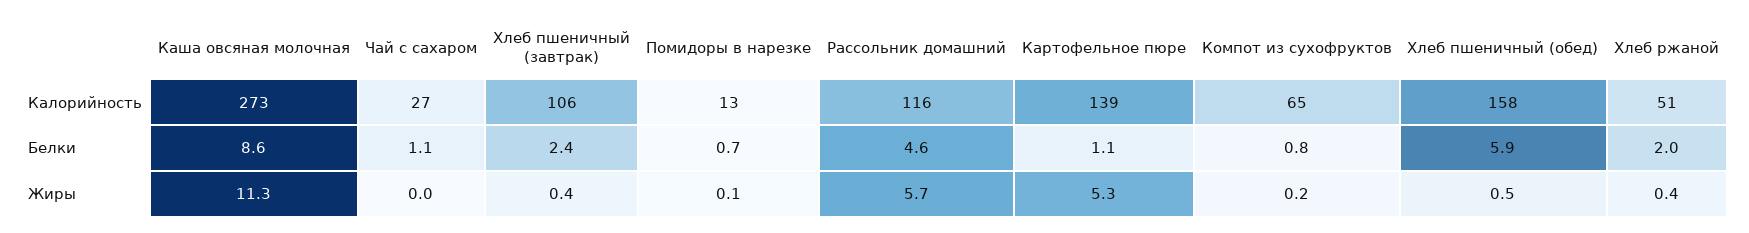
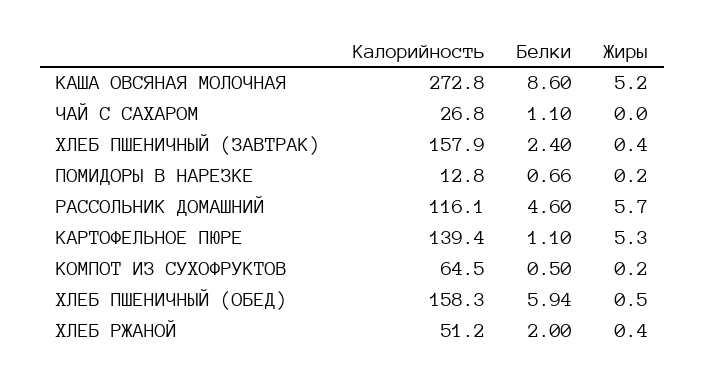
  {
    "Каша овсяная молочная": {
      "Калорийность": 272.8,
      "Белки": 8.6,
-     "Жиры": 11.3
+     "Жиры": 5.2
    },
    "Чай с сахаром": {
      "Калорийность": 26.8,
      "Белки": 1.1,
      "Жиры": 0
    },
    "Хлеб пшеничный (завтрак)": {
-     "Калорийность": 106,
+     "Калорийность": 157.9,
      "Белки": 2.4,
      "Жиры": 0.4
    },
    "Помидоры в нарезке": {
      "Калорийность": 12.8,
      "Белки": 0.66,
-     "Жиры": 0.1
+     "Жиры": 0.2
    },
    "Рассольник домашний": {
      "Калорийность": 116.1,
      "Белки": 4.6,
      "Жиры": 5.7
    },
    "Картофельное пюре": {
      "Калорийность": 139.4,
      "Белки": 1.1,
      "Жиры": 5.3
    },
    "Компот из сухофруктов": {
      "Калорийность": 64.5,
-     "Белки": 0.8,
+     "Белки": 0.5,
      "Жиры": 0.2
    },
    "Хлеб пшеничный (обед)": {
      "Калорийность": 158.3,
      "Белки": 5.94,
      "Жиры": 0.5
    },
    "Хлеб ржаной": {
      "Калорийность": 51.2,
      "Белки": 2,
      "Жиры": 0.4
    }
  }

